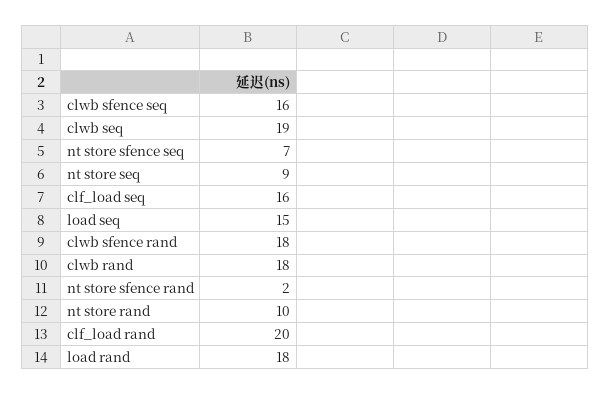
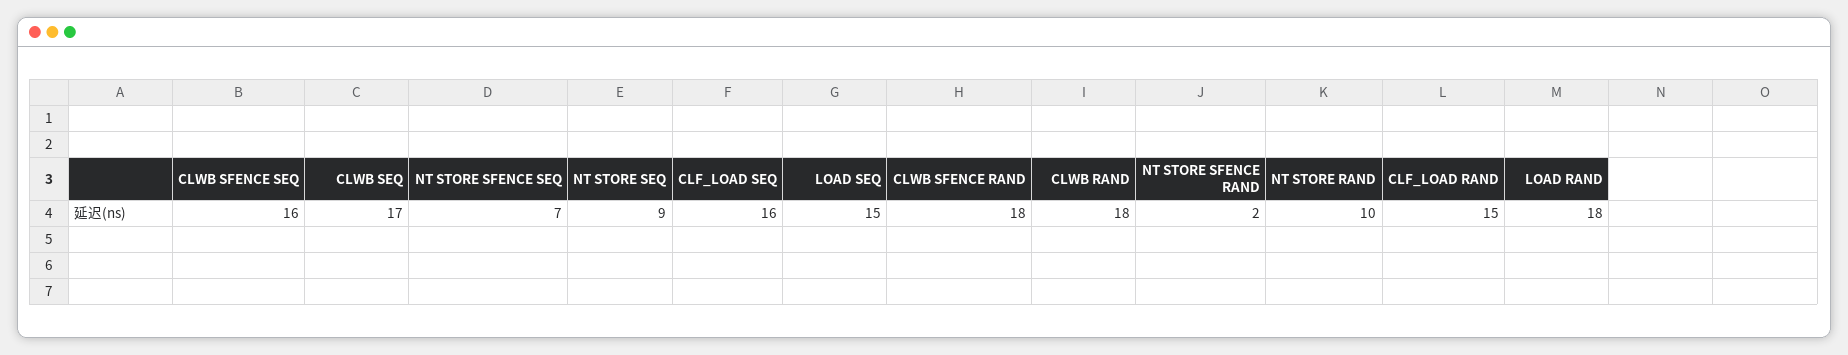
  {
    "clwb sfence seq": 16,
-   "clwb seq": 19,
+   "clwb seq": 17,
    "nt store sfence seq": 7,
    "nt store seq": 9,
    "clf_load seq": 16,
    "load seq": 15,
    "clwb sfence rand": 18,
    "clwb rand": 18,
    "nt store sfence rand": 2,
    "nt store rand": 10,
-   "clf_load rand": 20,
+   "clf_load rand": 15,
    "load rand": 18
  }

